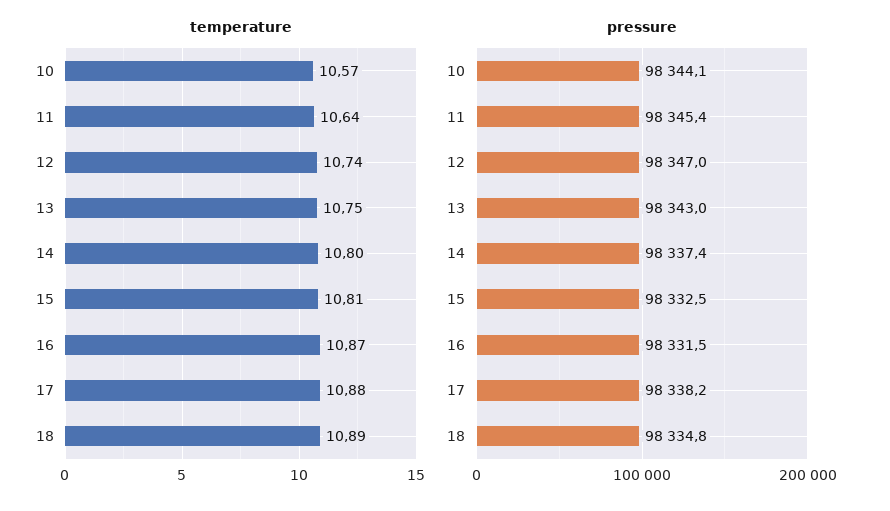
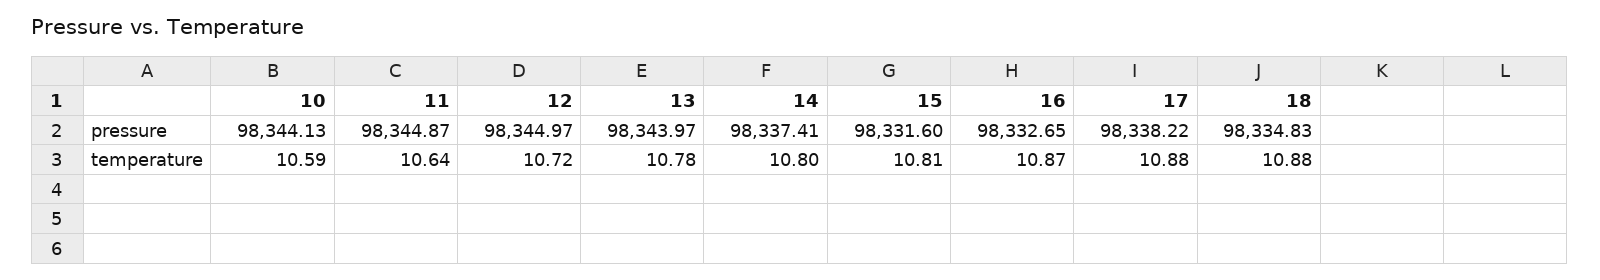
  {
    "temperature": {
-     "10": 10.57,
+     "10": 10.59,
      "11": 10.64,
-     "12": 10.74,
+     "12": 10.72,
-     "13": 10.75,
+     "13": 10.78,
      "14": 10.8,
      "15": 10.81,
      "16": 10.87,
      "17": 10.88,
-     "18": 10.89
+     "18": 10.88
    },
    "pressure": {
      "10": 98344.13,
-     "11": 98345.4,
+     "11": 98344.87,
-     "12": 98347,
+     "12": 98344.97,
-     "13": 98343,
+     "13": 98343.97,
      "14": 98337.41,
-     "15": 98332.5,
+     "15": 98331.6,
-     "16": 98331.5,
+     "16": 98332.65,
      "17": 98338.22,
      "18": 98334.83
    }
  }

